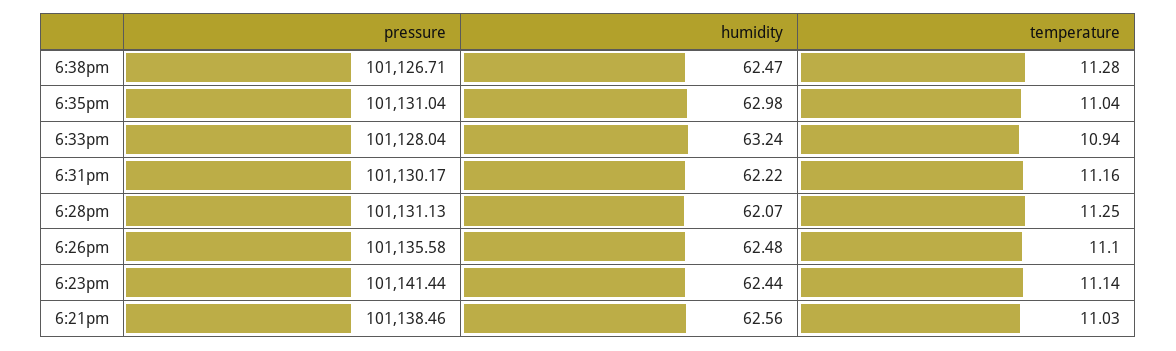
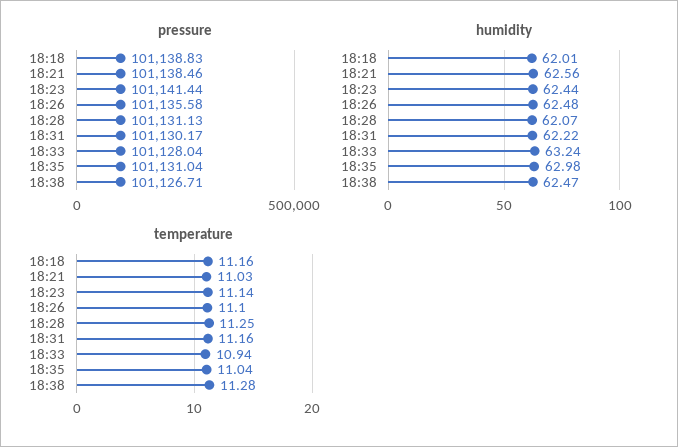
  {
    "pressure": {
      "6:38pm": 101126.71,
      "6:35pm": 101131.04,
      "6:33pm": 101128.04,
      "6:31pm": 101130.17,
      "6:28pm": 101131.13,
      "6:26pm": 101135.58,
      "6:23pm": 101141.44,
-     "6:21pm": 101138.46
+     "6:21pm": 101138.46,
+     "18:18": 101138.83
    },
    "humidity": {
      "6:38pm": 62.47,
      "6:35pm": 62.98,
      "6:33pm": 63.24,
      "6:31pm": 62.22,
      "6:28pm": 62.07,
      "6:26pm": 62.48,
      "6:23pm": 62.44,
-     "6:21pm": 62.56
+     "6:21pm": 62.56,
+     "18:18": 62.01
    },
    "temperature": {
      "6:38pm": 11.28,
      "6:35pm": 11.04,
      "6:33pm": 10.94,
      "6:31pm": 11.16,
      "6:28pm": 11.25,
      "6:26pm": 11.1,
      "6:23pm": 11.14,
-     "6:21pm": 11.03
+     "6:21pm": 11.03,
+     "18:18": 11.16
    }
  }

